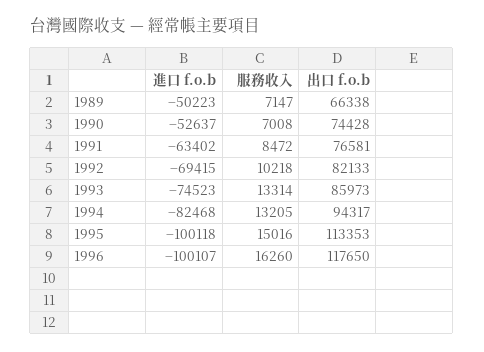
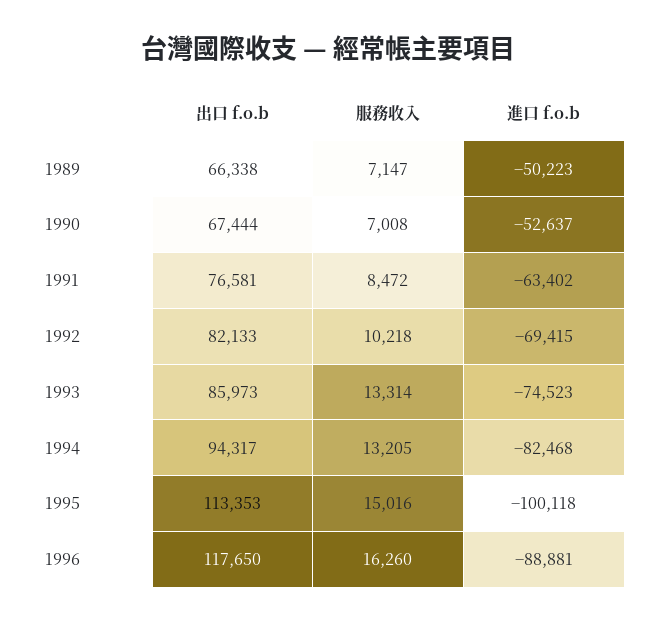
  {
    "進口 f.o.b": {
      "1989": -50223,
      "1990": -52637,
      "1991": -63402,
      "1992": -69415,
      "1993": -74523,
      "1994": -82468,
      "1995": -100118,
-     "1996": -100107
+     "1996": -88881
    },
    "服務收入": {
      "1989": 7147,
      "1990": 7008,
      "1991": 8472,
      "1992": 10218,
      "1993": 13314,
      "1994": 13205,
      "1995": 15016,
      "1996": 16260
    },
    "出口 f.o.b": {
      "1989": 66338,
-     "1990": 74428,
+     "1990": 67444,
      "1991": 76581,
      "1992": 82133,
      "1993": 85973,
      "1994": 94317,
      "1995": 113353,
      "1996": 117650
    }
  }

